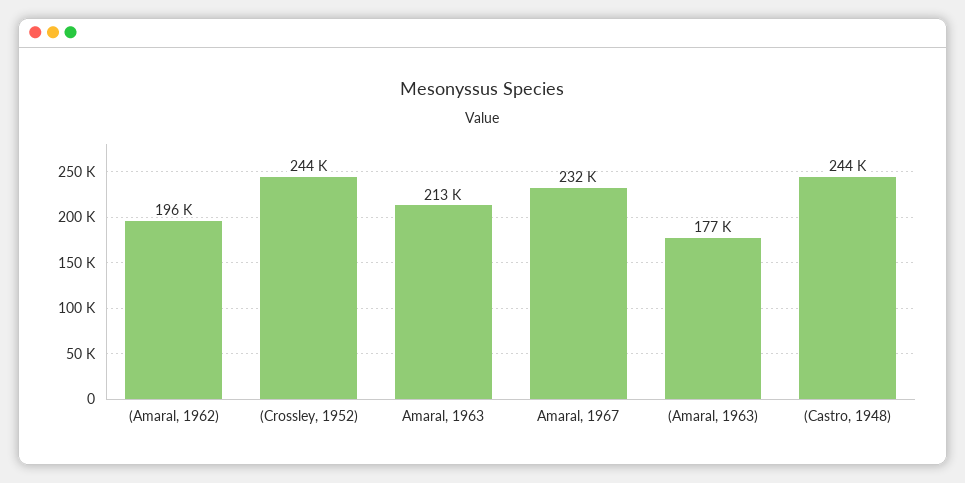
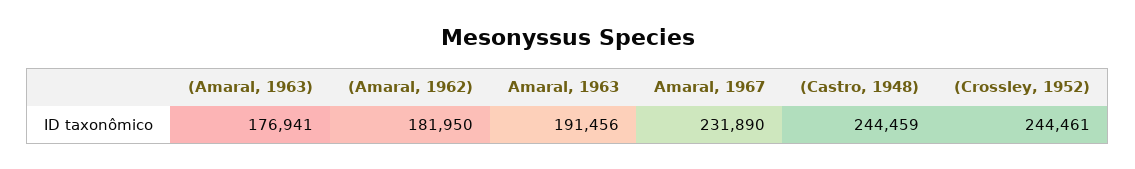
  {
-   "(Amaral, 1962)": 196000,
+   "(Amaral, 1962)": 181950,
    "(Crossley, 1952)": 244461,
-   "Amaral, 1963": 213000,
+   "Amaral, 1963": 191456,
    "Amaral, 1967": 231890,
    "(Amaral, 1963)": 176941,
    "(Castro, 1948)": 244459
  }

